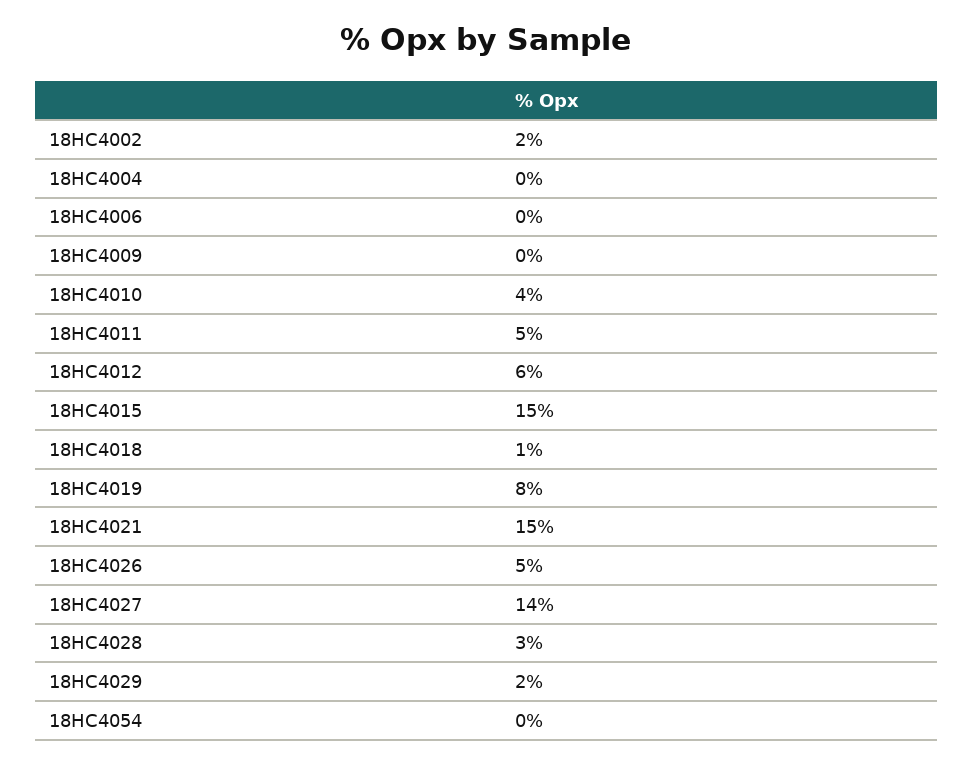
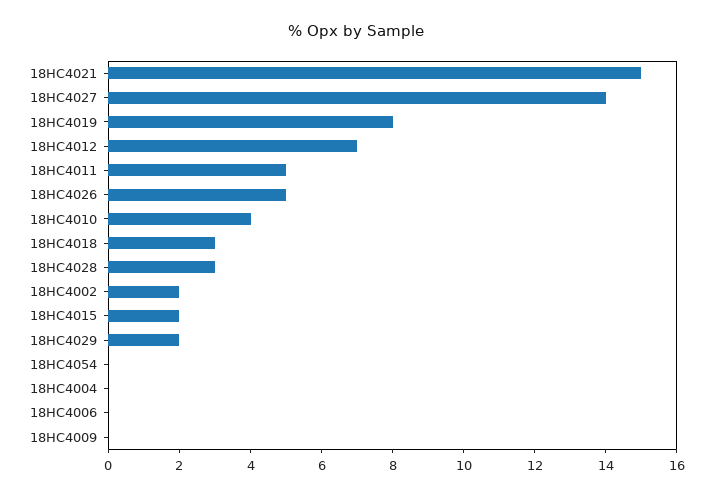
  {
    "18HC4002": 2,
    "18HC4004": 0,
    "18HC4006": 0,
    "18HC4009": 0,
    "18HC4010": 4,
    "18HC4011": 5,
-   "18HC4012": 6,
+   "18HC4012": 7,
-   "18HC4015": 15,
+   "18HC4015": 2,
-   "18HC4018": 1,
+   "18HC4018": 3,
    "18HC4019": 8,
    "18HC4021": 15,
    "18HC4026": 5,
    "18HC4027": 14,
    "18HC4028": 3,
    "18HC4029": 2,
    "18HC4054": 0
  }

